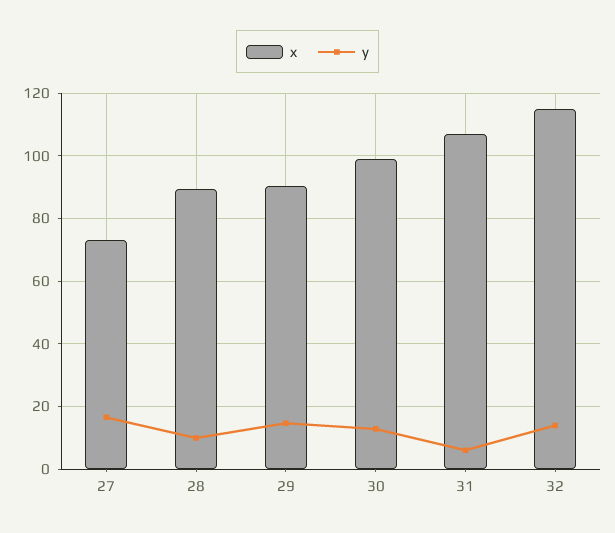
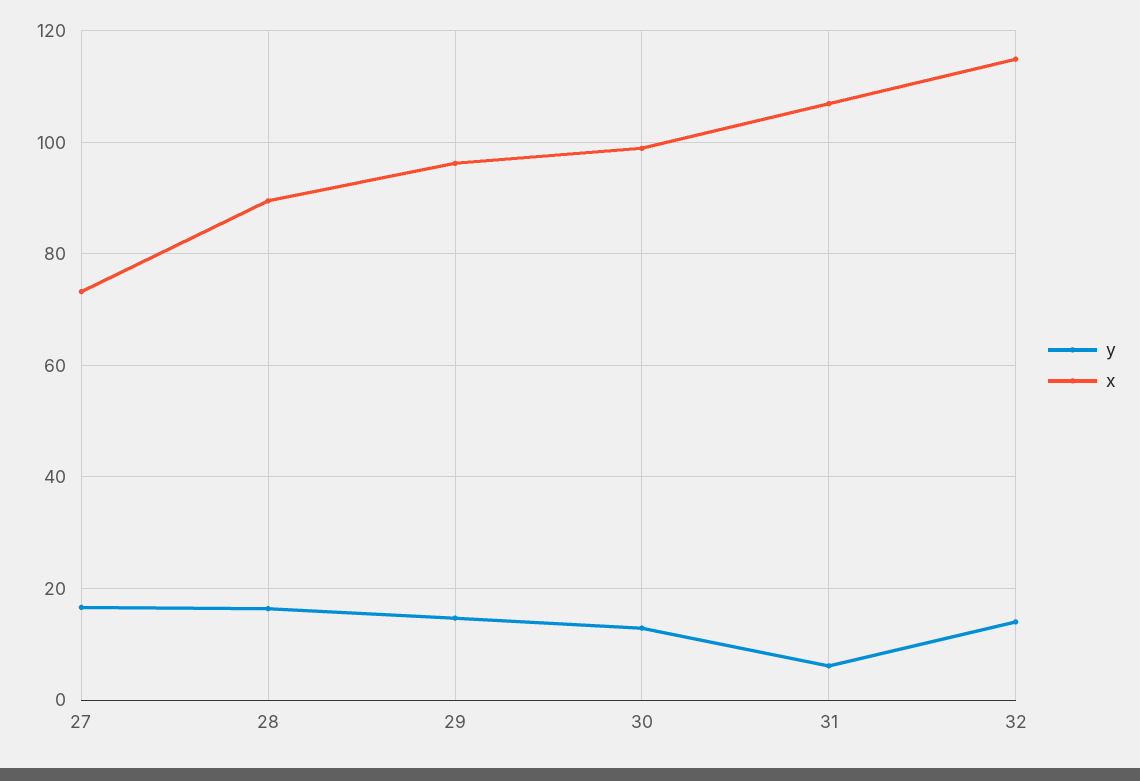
  {
    "x": {
      "27": 74,
      "28": 90,
-     "29": 90,
+     "29": 96,
      "30": 98,
      "31": 106,
      "32": 114
    },
    "y": {
      "27": 16,
-     "28": 10,
+     "28": 16,
      "29": 14,
      "30": 12,
      "31": 6,
      "32": 14
    }
  }

